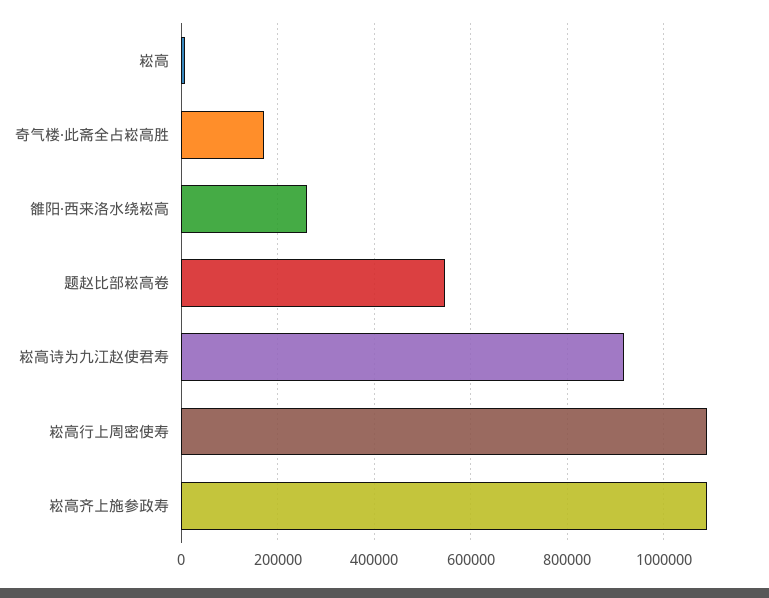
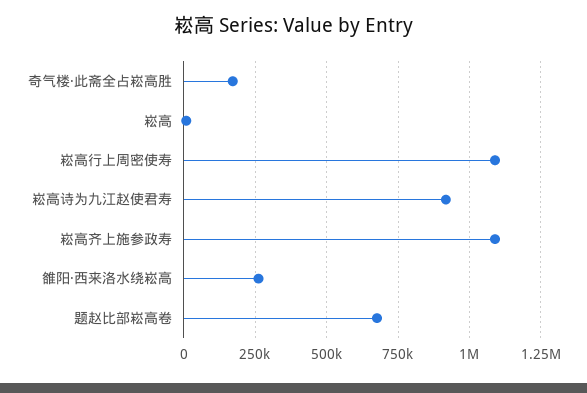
  {
    "崧高": 0,
    "奇气楼·此斋全占崧高胜": 180000,
    "雒阳·西来洛水绕崧高": 260000,
-   "题赵比部崧高卷": 540000,
+   "题赵比部崧高卷": 675000,
    "崧高诗为九江赵使君寿": 920000,
    "崧高行上周密使寿": 1080000,
    "崧高齐上施参政寿": 1080000
  }

